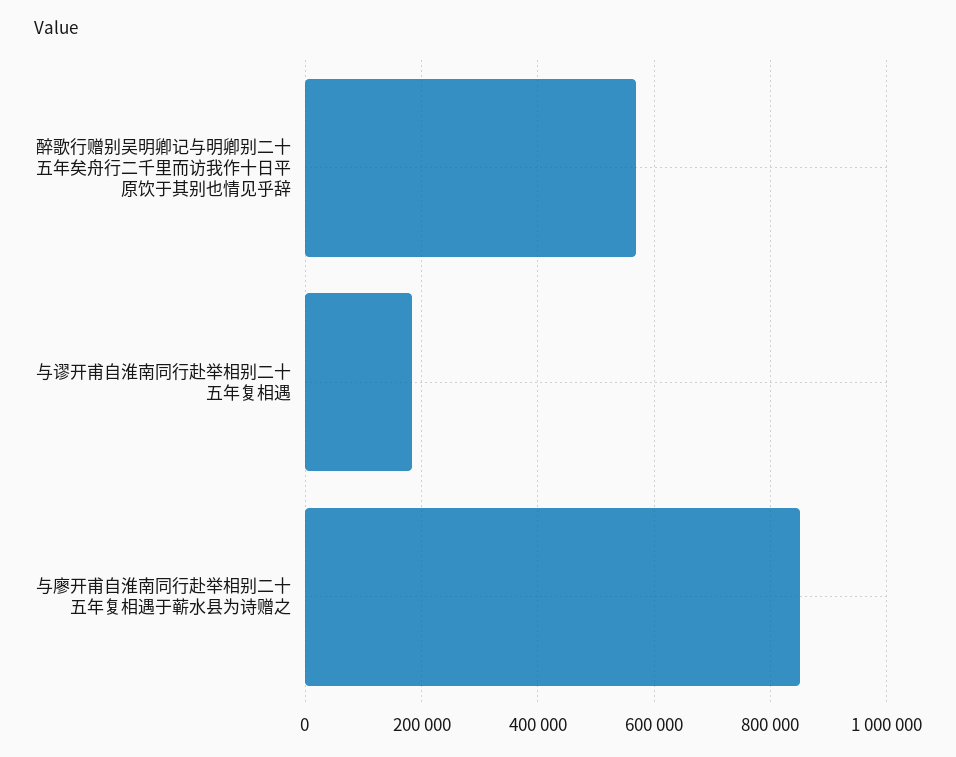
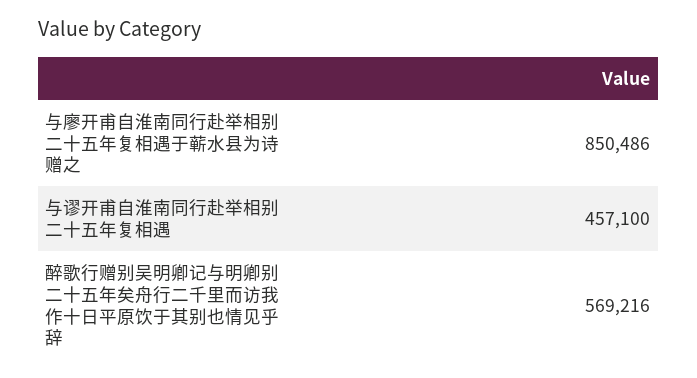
  {
    "醉歌行赠别吴明卿记与明卿别二十五年矣舟行二千里而访我作十日平原饮于其别也情见乎辞": 569216,
-   "与谬开甫自淮南同行赴举相别二十五年复相遇": 180000,
+   "与谬开甫自淮南同行赴举相别二十五年复相遇": 457100,
    "与廖开甫自淮南同行赴举相别二十五年复相遇于蕲水县为诗赠之": 850486
  }

